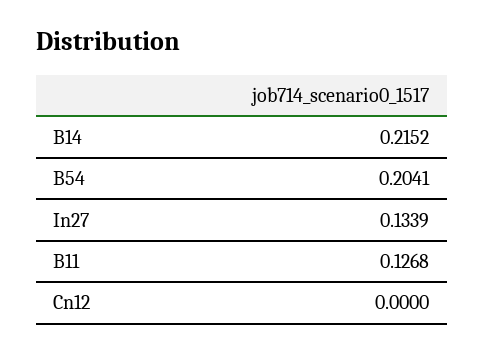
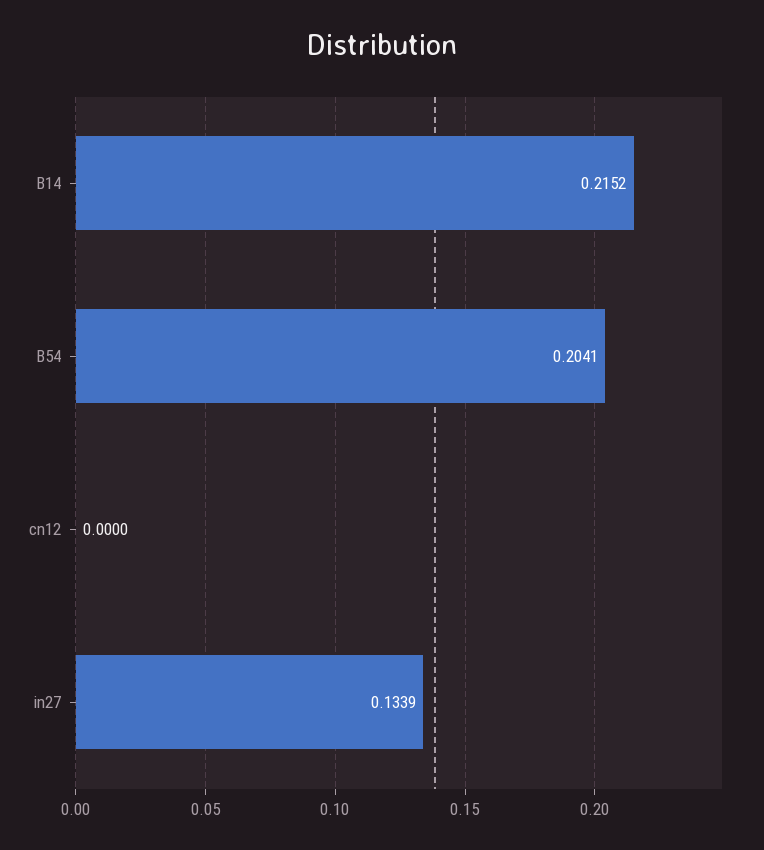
  {
    "B14": 0.2152,
    "B54": 0.2041,
    "In27": 0.1339,
-   "B11": 0.1268,
    "Cn12": 0
  }

